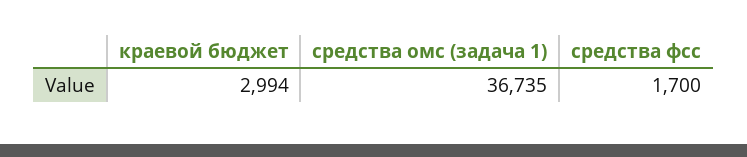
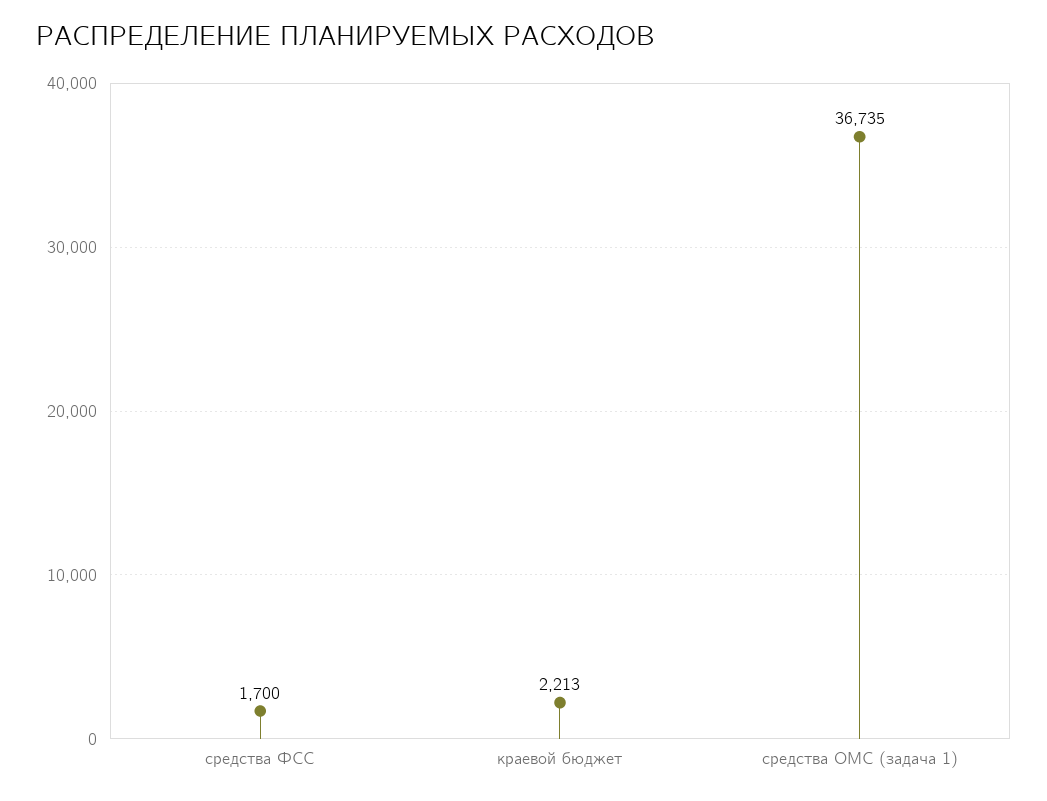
  {
-   "краевой бюджет": 2994,
+   "краевой бюджет": 2213,
    "средства омс (задача 1)": 36735,
    "средства фсс": 1700
  }

